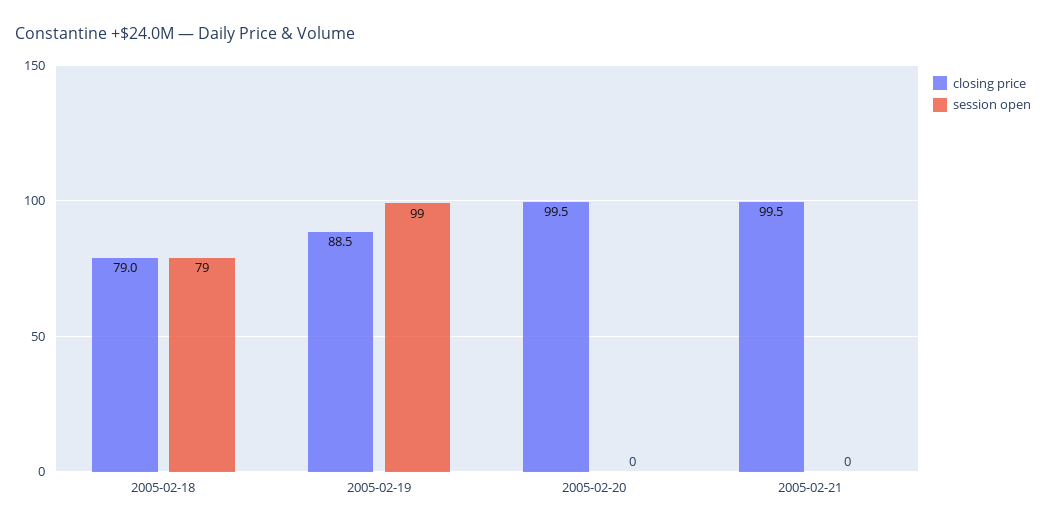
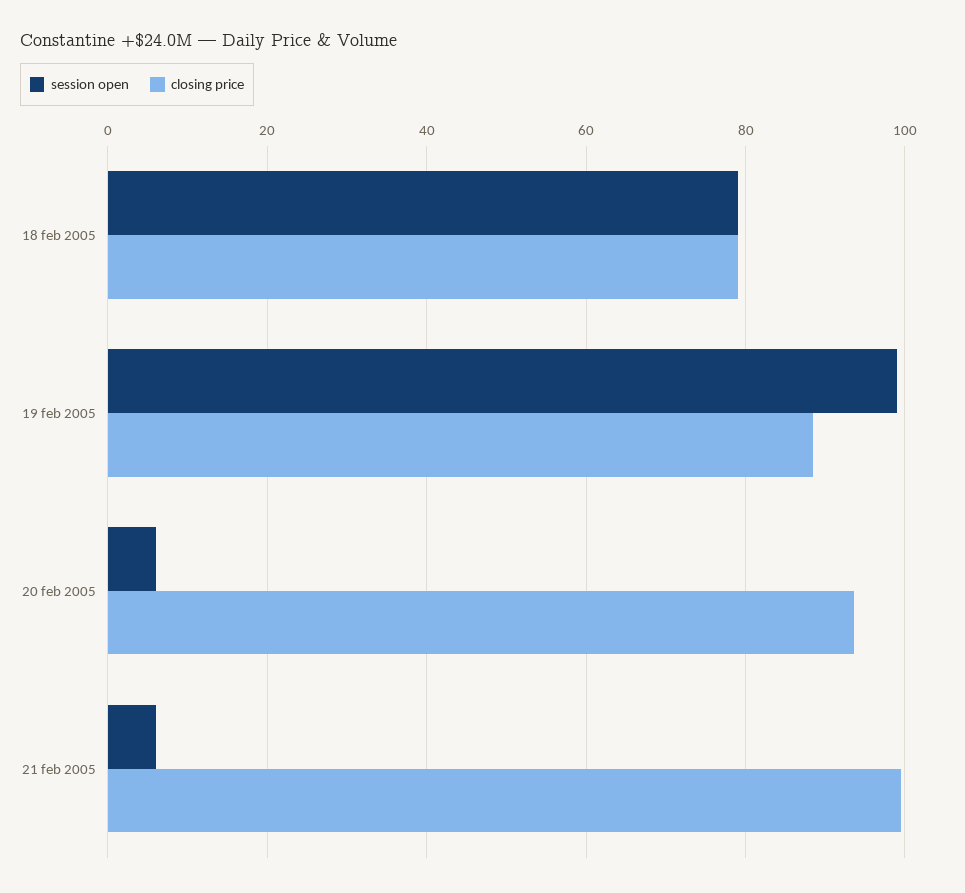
  {
    "closing price": {
      "2005-02-18": 79,
      "2005-02-19": 88.5,
-     "2005-02-20": 99.5,
+     "2005-02-20": 94,
      "2005-02-21": 99.5
    },
    "session open": {
      "2005-02-18": 79,
      "2005-02-19": 99,
-     "2005-02-20": 0,
+     "2005-02-20": 6,
-     "2005-02-21": 0
+     "2005-02-21": 6
    }
  }

